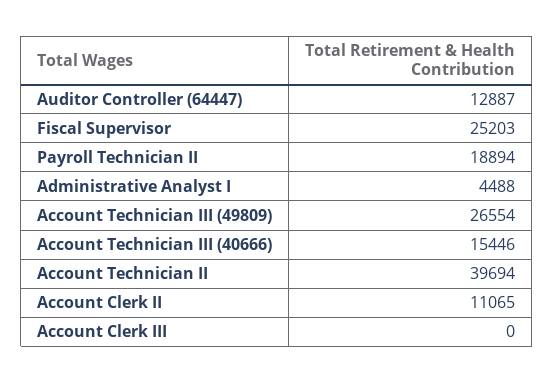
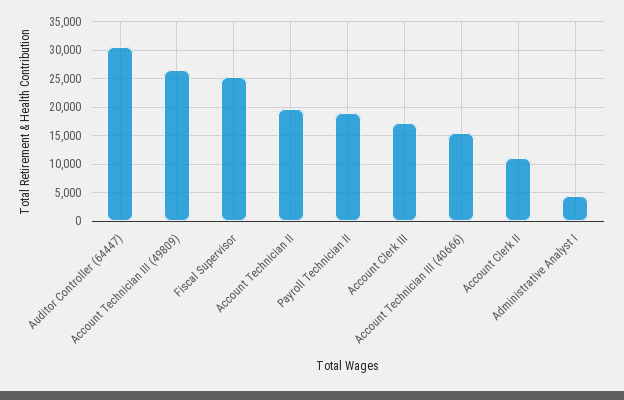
  {
-   "Auditor Controller (64447)": 12887,
+   "Auditor Controller (64447)": 30000,
    "Fiscal Supervisor": 25203,
    "Payroll Technician II": 18894,
    "Administrative Analyst I": 4488,
    "Account Technician III (49809)": 26554,
    "Account Technician III (40666)": 15446,
-   "Account Technician II": 39694,
+   "Account Technician II": 20000,
    "Account Clerk II": 11065,
-   "Account Clerk III": 0
+   "Account Clerk III": 17500
  }

